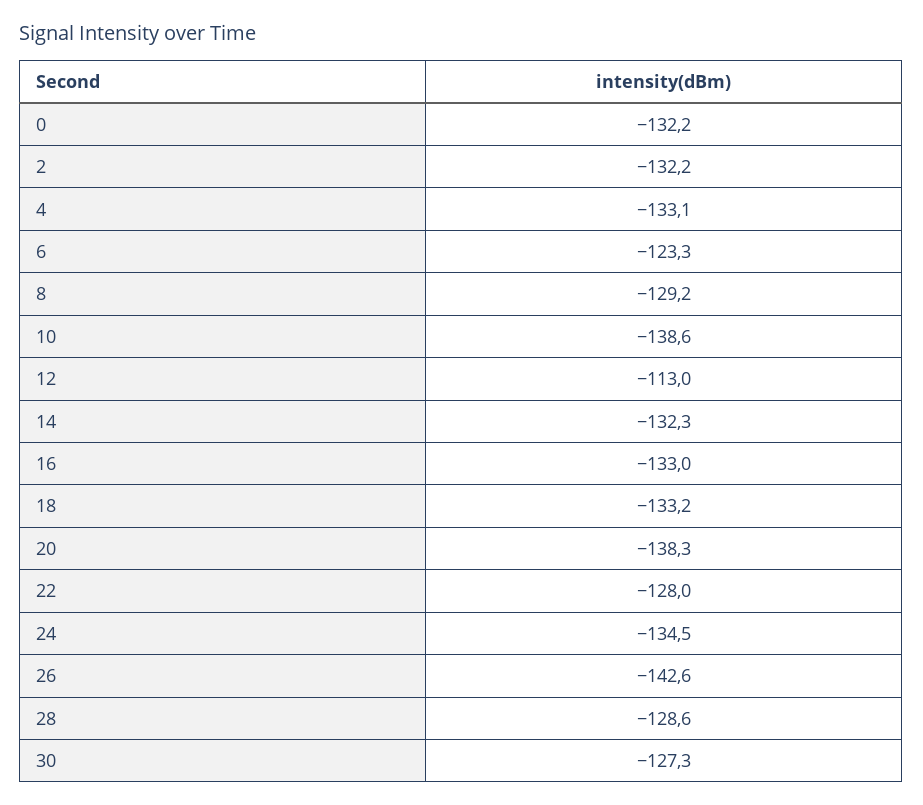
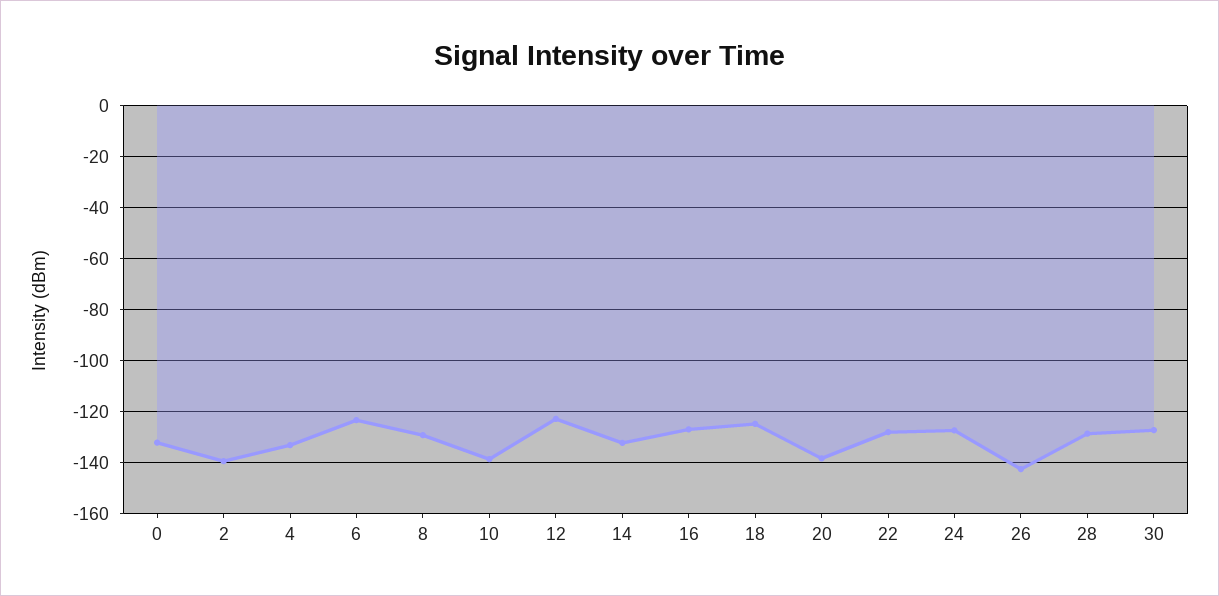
  {
    "0": -132.2,
-   "2": -132.2,
+   "2": -140,
    "4": -133.1,
    "6": -123.3,
    "8": -129.2,
    "10": -138.6,
-   "12": -113,
+   "12": -122.5,
    "14": -132.3,
-   "16": -133,
+   "16": -127.5,
-   "18": -133.2,
+   "18": -125,
    "20": -138.3,
    "22": -128,
-   "24": -134.5,
+   "24": -127.5,
    "26": -142.6,
    "28": -128.6,
    "30": -127.3
  }

